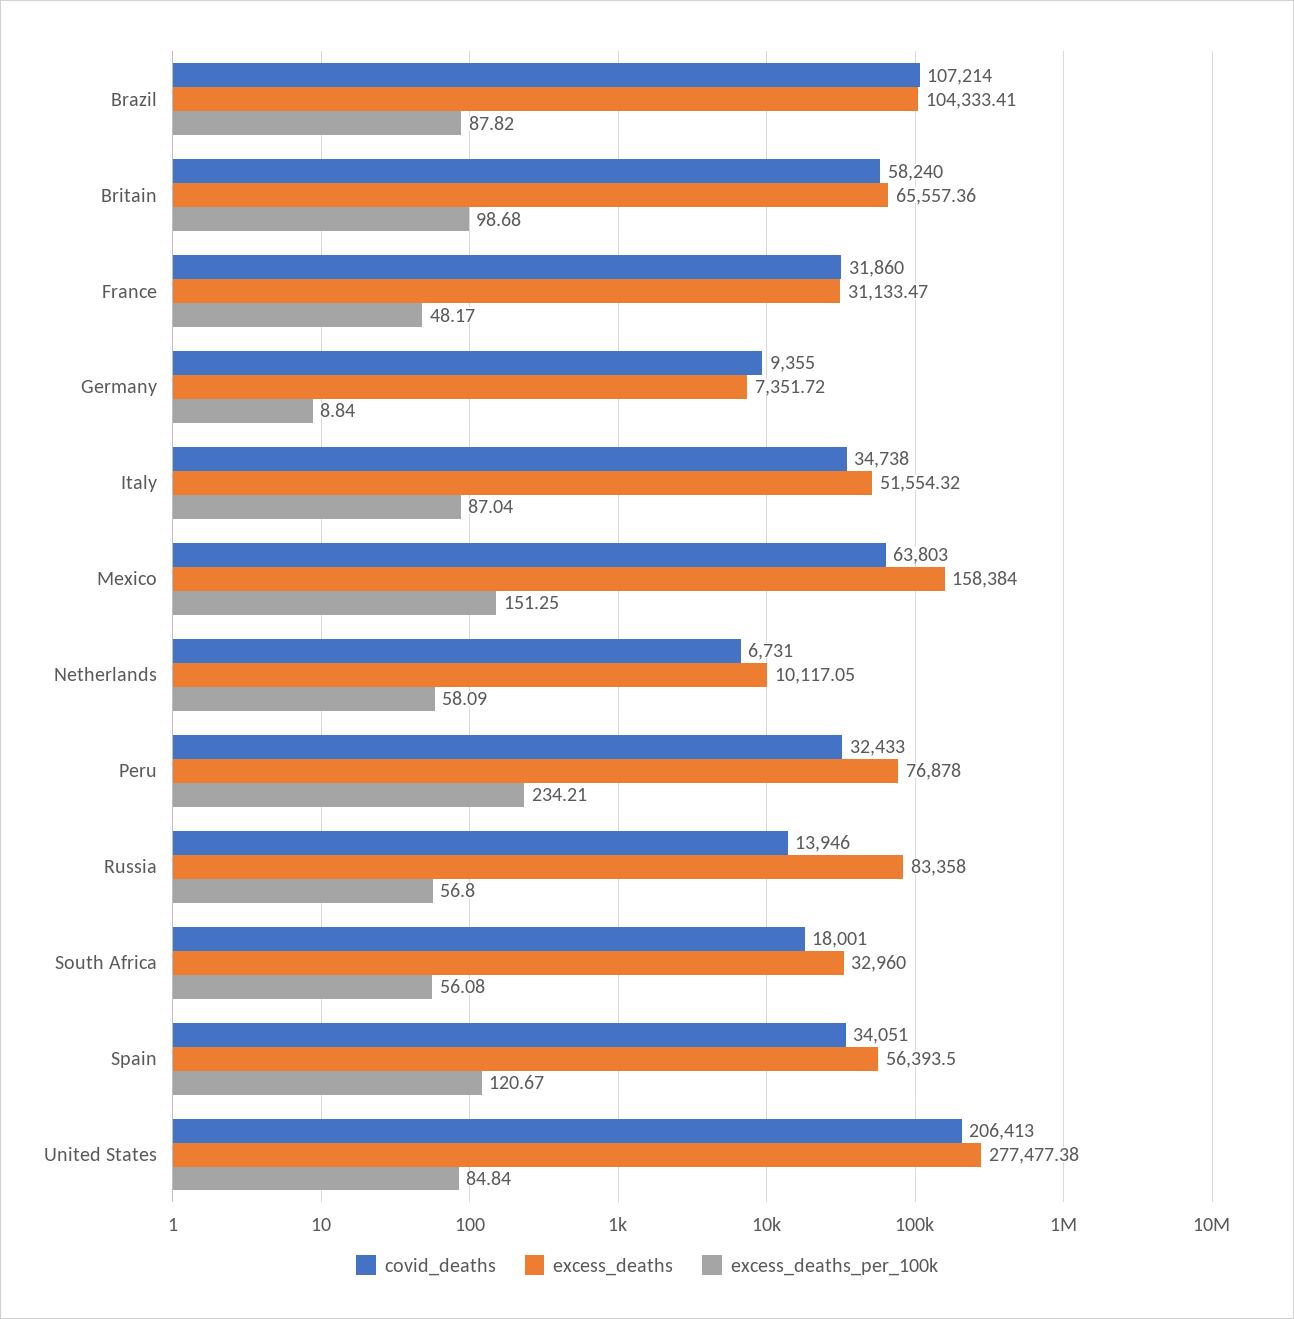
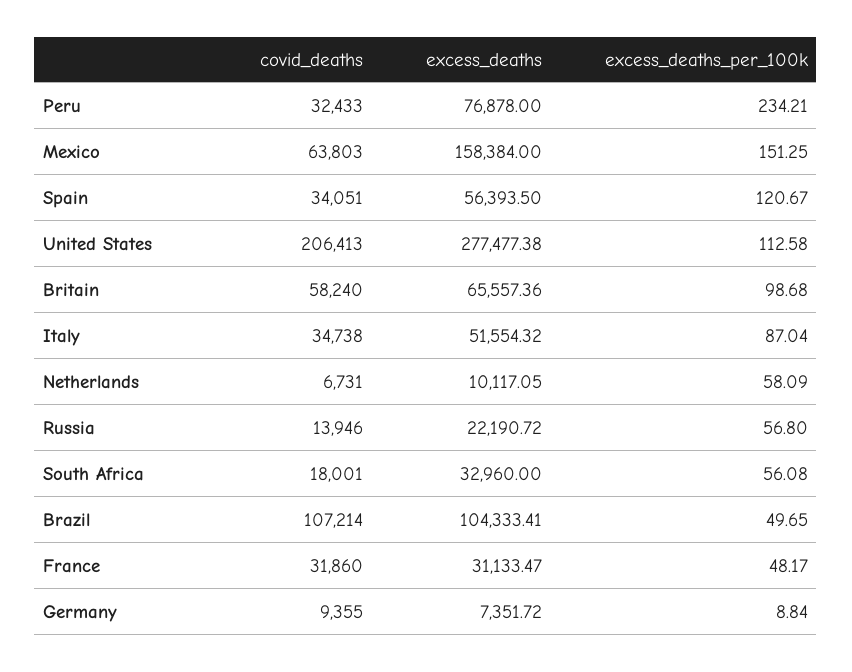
  {
    "covid_deaths": {
      "Brazil": 107214,
      "Britain": 58240,
      "France": 31860,
      "Germany": 9355,
      "Italy": 34738,
      "Mexico": 63803,
      "Netherlands": 6731,
      "Peru": 32433,
      "Russia": 13946,
      "South Africa": 18001,
      "Spain": 34051,
      "United States": 206413
    },
    "excess_deaths": {
      "Brazil": 104333.41,
      "Britain": 65557.36,
      "France": 31133.47,
      "Germany": 7351.72,
      "Italy": 51554.32,
      "Mexico": 158384,
      "Netherlands": 10117.05,
      "Peru": 76878,
-     "Russia": 83358,
+     "Russia": 22190.72,
      "South Africa": 32960,
      "Spain": 56393.5,
      "United States": 277477.38
    },
    "excess_deaths_per_100k": {
-     "Brazil": 87.82,
+     "Brazil": 49.65,
      "Britain": 98.68,
      "France": 48.17,
      "Germany": 8.84,
      "Italy": 87.04,
      "Mexico": 151.25,
      "Netherlands": 58.09,
      "Peru": 234.21,
      "Russia": 56.8,
      "South Africa": 56.08,
      "Spain": 120.67,
-     "United States": 84.84
+     "United States": 112.58
    }
  }

